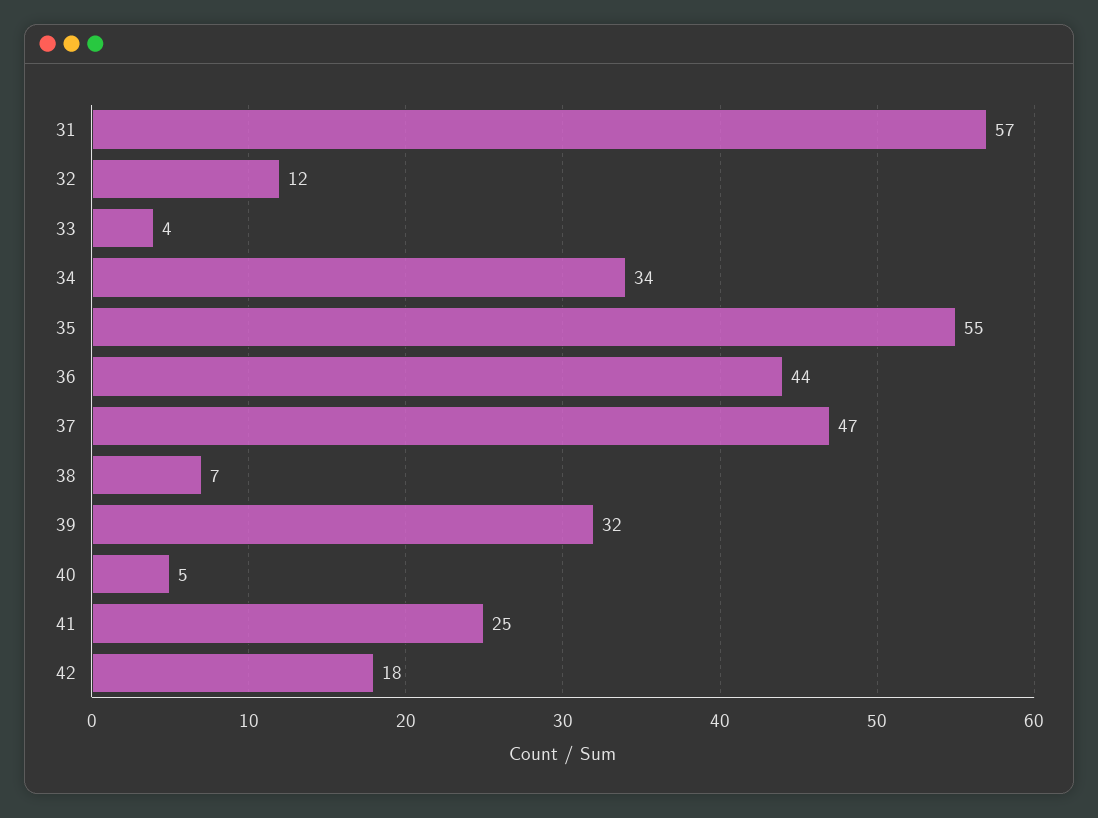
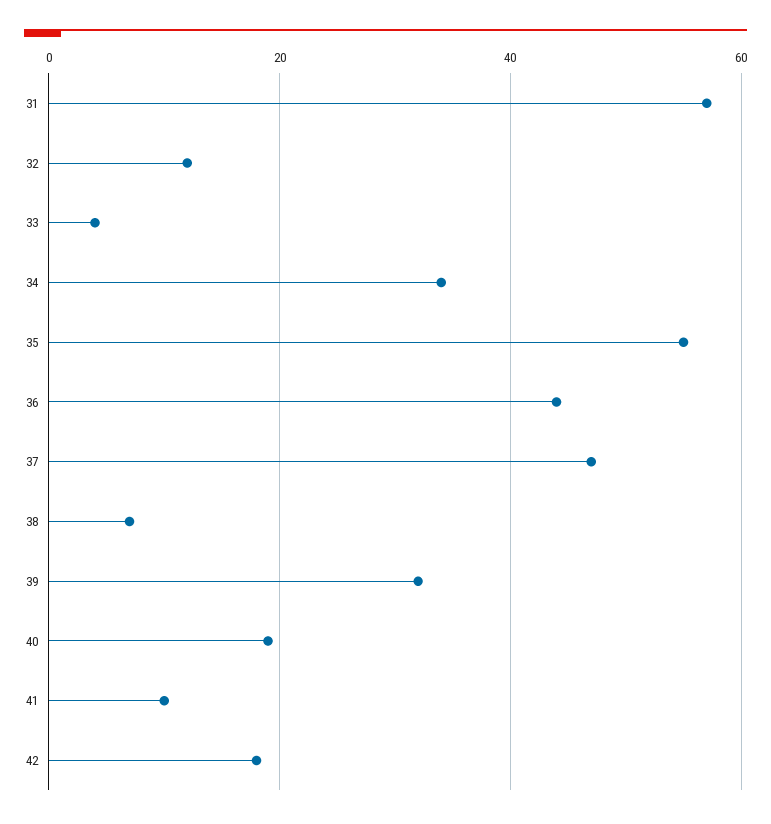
  {
    "31": 57,
    "32": 12,
    "33": 4,
    "34": 34,
    "35": 55,
    "36": 44,
    "37": 47,
    "38": 7,
    "39": 32,
-   "40": 5,
+   "40": 20,
-   "41": 25,
+   "41": 10,
    "42": 18
  }

